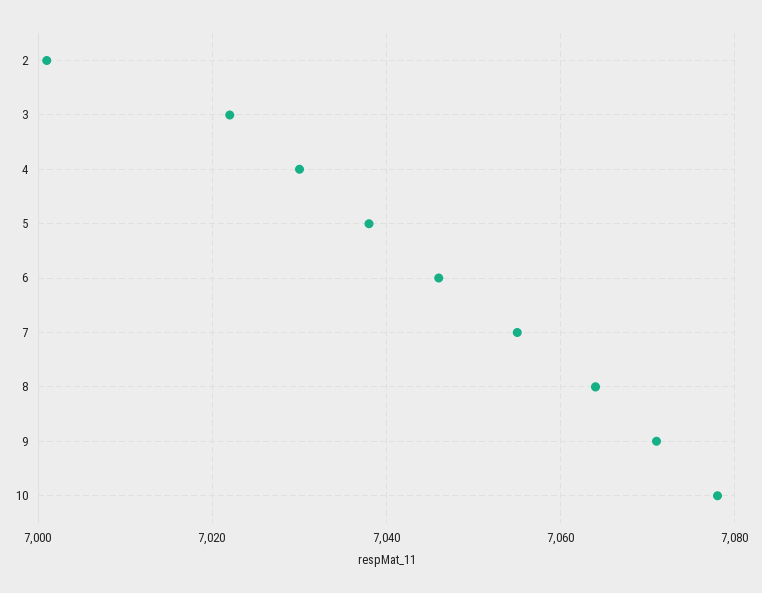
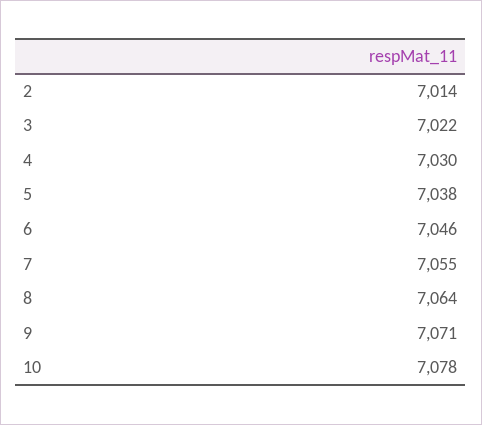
  {
-   "2": 7000,
+   "2": 7014,
    "3": 7022,
    "4": 7030,
    "5": 7038,
    "6": 7046,
    "7": 7055,
    "8": 7064,
    "9": 7071,
    "10": 7078
  }

